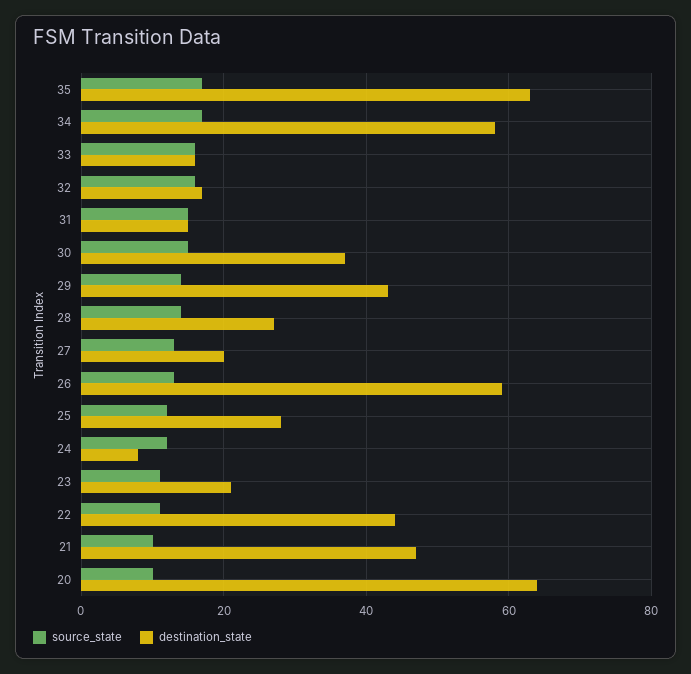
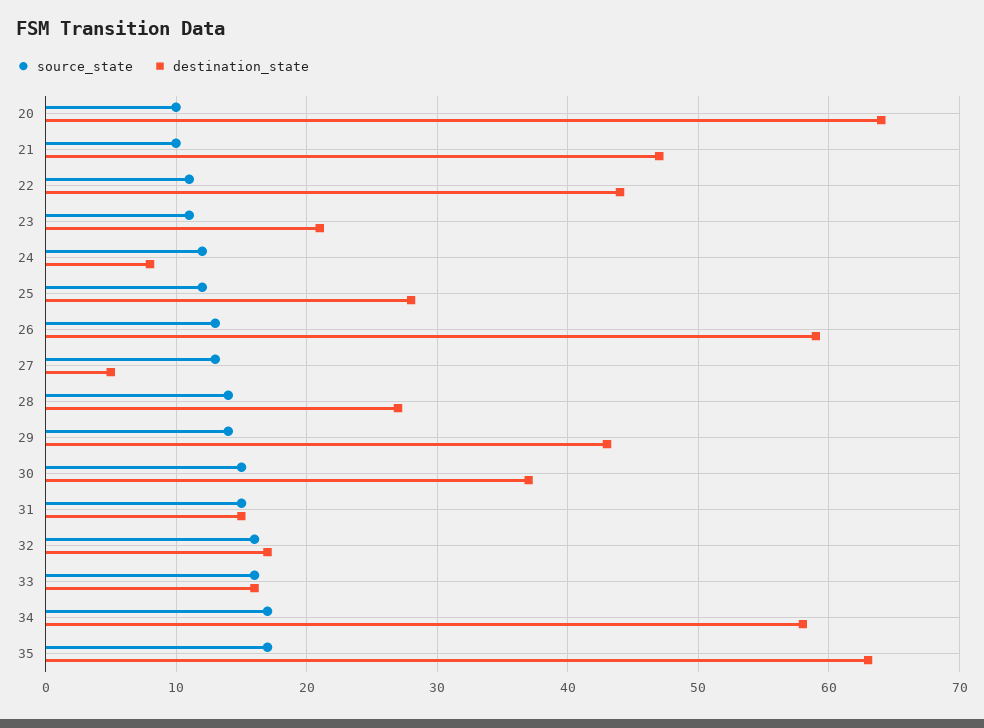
  {
    "source_state": {
      "35": 17,
      "34": 17,
      "33": 16,
      "32": 16,
      "31": 15,
      "30": 15,
      "29": 14,
      "28": 14,
      "27": 13,
      "26": 13,
      "25": 12,
      "24": 12,
      "23": 11,
      "22": 11,
      "21": 10,
      "20": 10
    },
    "destination_state": {
      "35": 63,
      "34": 58,
      "33": 16,
      "32": 17,
      "31": 15,
      "30": 37,
      "29": 43,
      "28": 27,
-     "27": 20,
+     "27": 5,
      "26": 59,
      "25": 28,
      "24": 8,
      "23": 21,
      "22": 44,
      "21": 47,
      "20": 64
    }
  }

